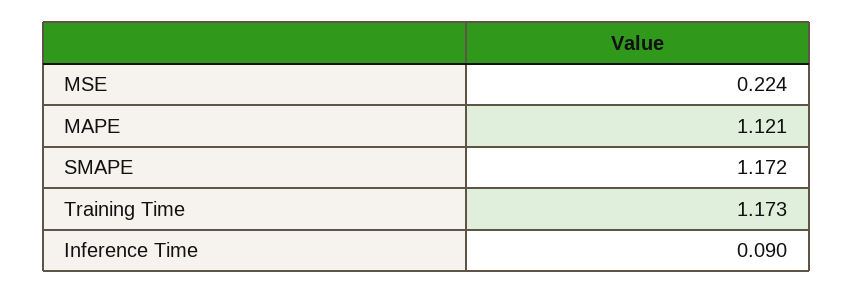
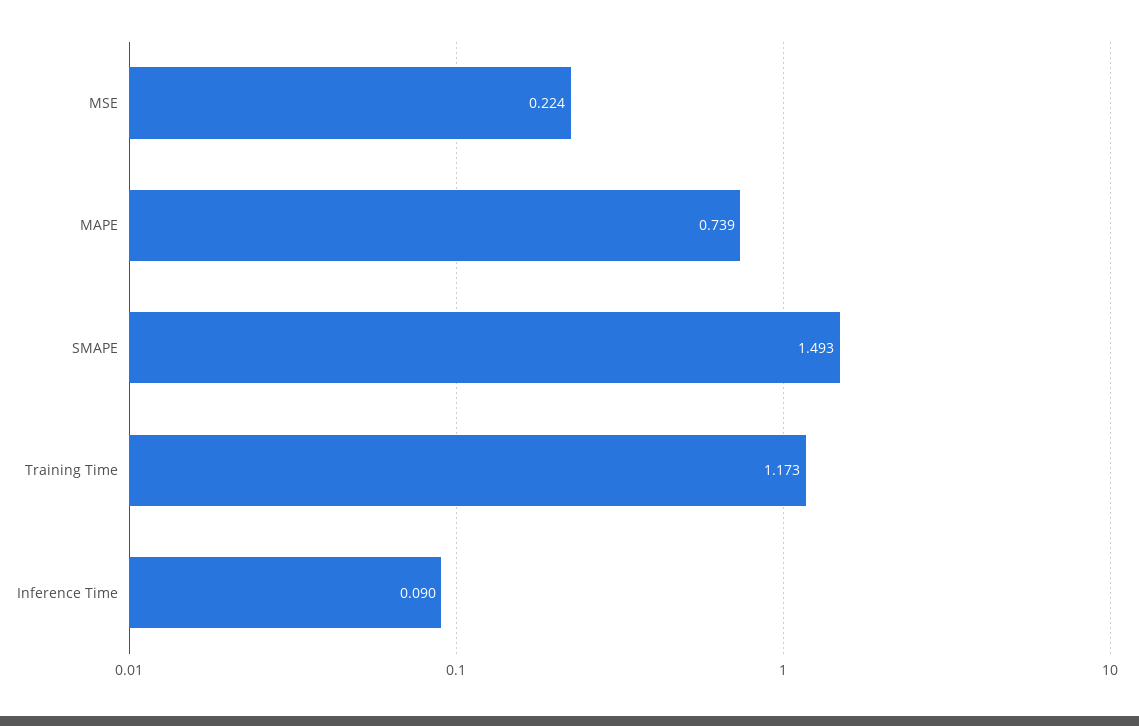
  {
    "MSE": 0.224,
-   "MAPE": 1.121,
+   "MAPE": 0.739,
-   "SMAPE": 1.172,
+   "SMAPE": 1.493,
    "Training Time": 1.173,
    "Inference Time": 0.09
  }

